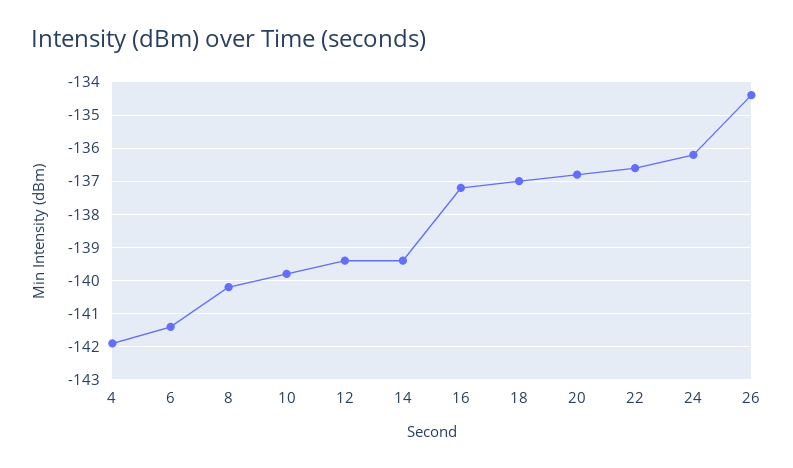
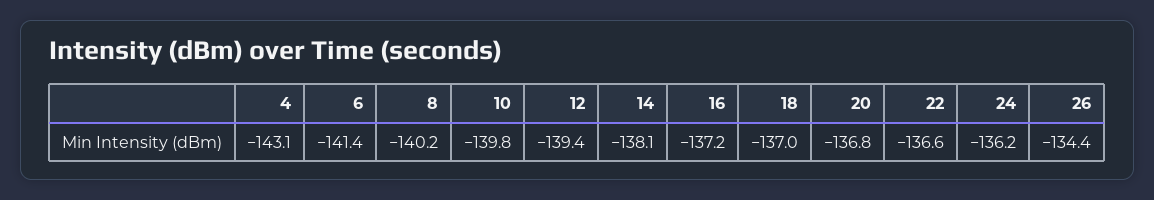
  {
-   "4": -142,
+   "4": -143.1,
    "6": -141.4,
    "8": -140.2,
    "10": -139.8,
    "12": -139.4,
-   "14": -139.5,
+   "14": -138.1,
    "16": -137.2,
    "18": -137,
    "20": -136.8,
    "22": -136.6,
    "24": -136.2,
    "26": -134.4
  }

